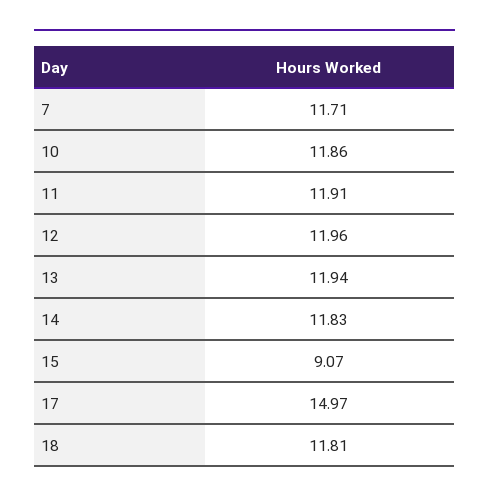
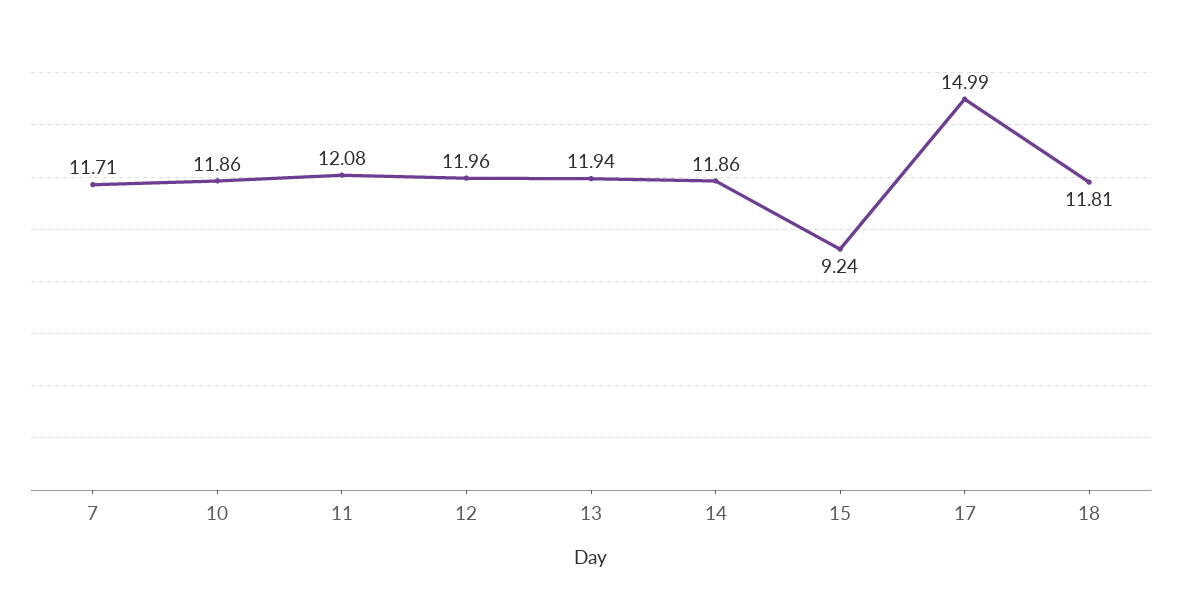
  {
    "7": 11.71,
    "10": 11.86,
-   "11": 11.91,
+   "11": 12.08,
    "12": 11.96,
    "13": 11.94,
-   "14": 11.83,
+   "14": 11.86,
-   "15": 9.07,
+   "15": 9.24,
-   "17": 14.97,
+   "17": 14.99,
    "18": 11.81
  }

